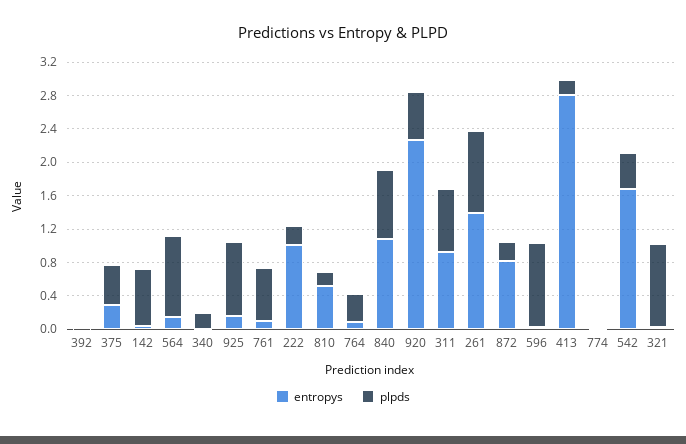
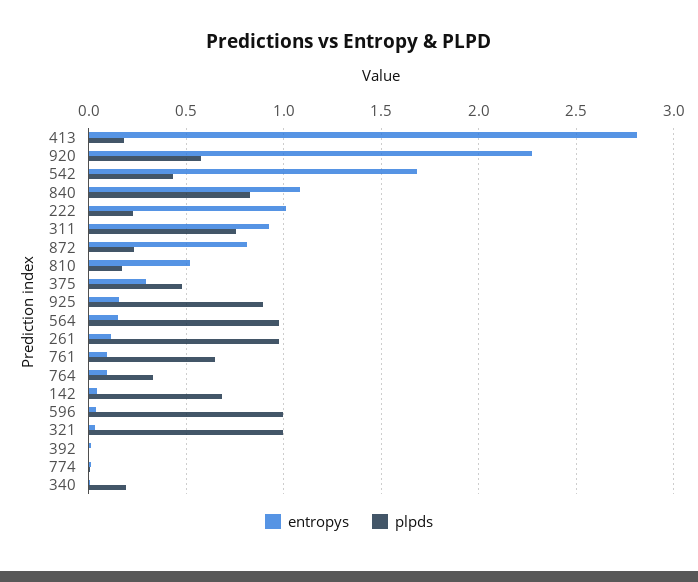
  {
    "entropys": {
      "392": 0,
      "375": 0.3,
      "142": 0.05,
      "564": 0.15,
      "340": 0,
      "925": 0.15,
      "761": 0.1,
      "222": 1,
      "810": 0.5,
      "764": 0.1,
      "840": 1.1,
      "920": 2.25,
      "311": 0.9,
-     "261": 1.4,
+     "261": 0.1,
      "872": 0.8,
      "596": 0.05,
      "413": 2.8,
      "774": 0,
      "542": 1.7,
      "321": 0.05
    },
    "plpds": {
      "392": 0,
      "375": 0.5,
      "142": 0.7,
      "564": 0.95,
      "340": 0.2,
      "925": 0.9,
      "761": 0.65,
      "222": 0.2,
      "810": 0.15,
      "764": 0.35,
      "840": 0.8,
      "920": 0.6,
      "311": 0.75,
      "261": 1,
      "872": 0.25,
      "596": 1,
      "413": 0.2,
      "774": 0,
      "542": 0.45,
      "321": 1
    }
  }

